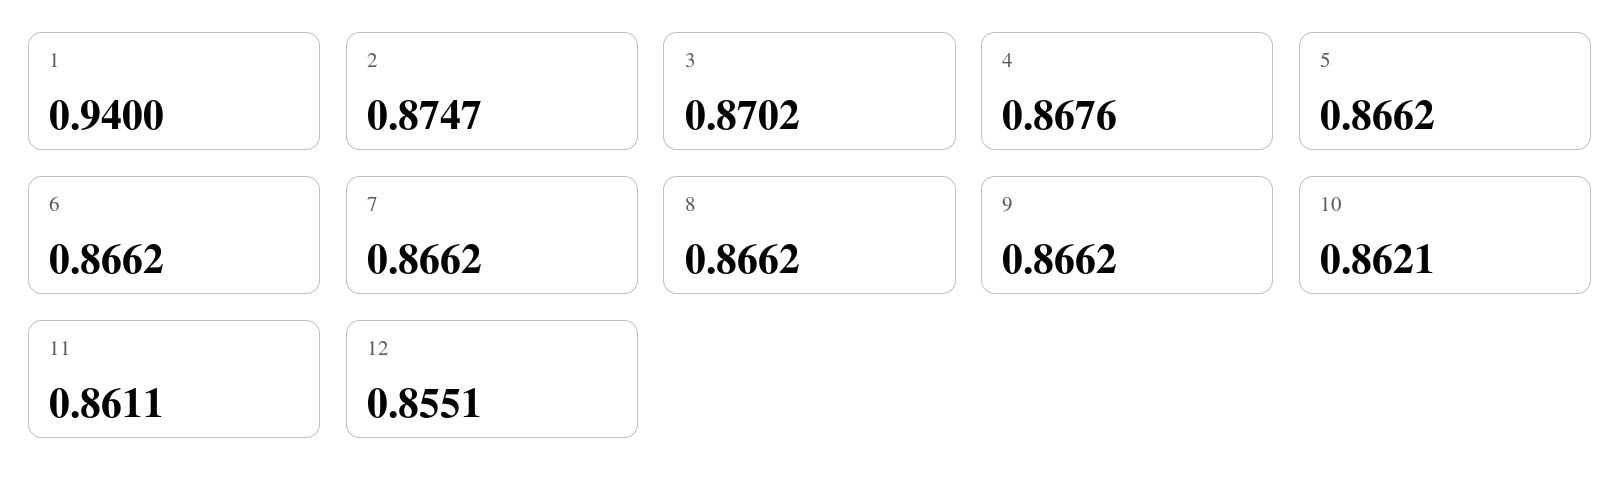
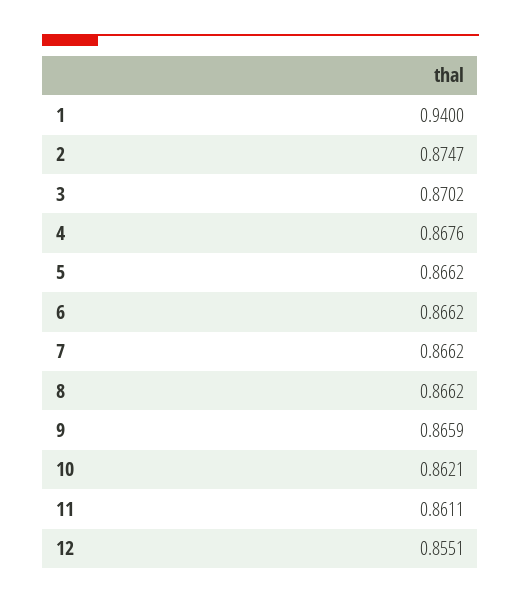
  {
    "1": 0.94,
    "2": 0.8747,
    "3": 0.8702,
    "4": 0.8676,
    "5": 0.8662,
    "6": 0.8662,
    "7": 0.8662,
    "8": 0.8662,
-   "9": 0.8662,
+   "9": 0.8659,
    "10": 0.8621,
    "11": 0.8611,
    "12": 0.8551
  }

